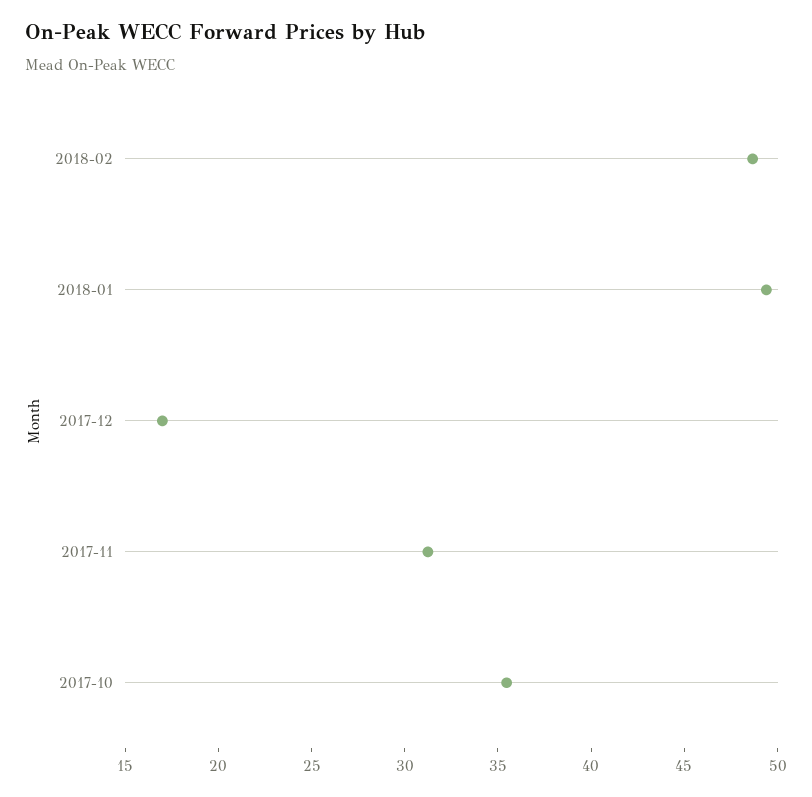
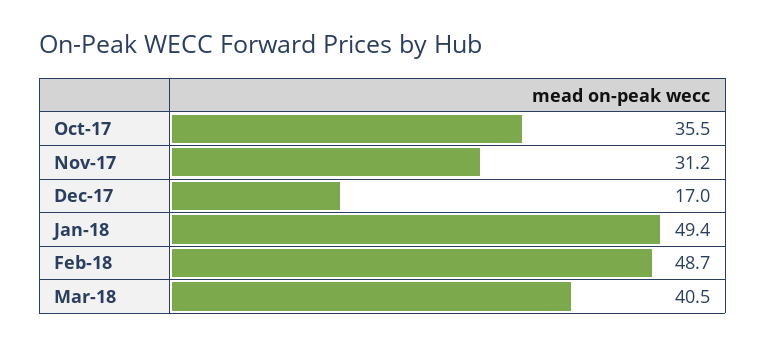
  {
    "2018-02": 48.7,
    "2018-01": 49.4,
    "2017-12": 17,
    "2017-11": 31.2,
-   "2017-10": 35.5
+   "2017-10": 35.5,
+   "Mar-18": 40.5
  }

